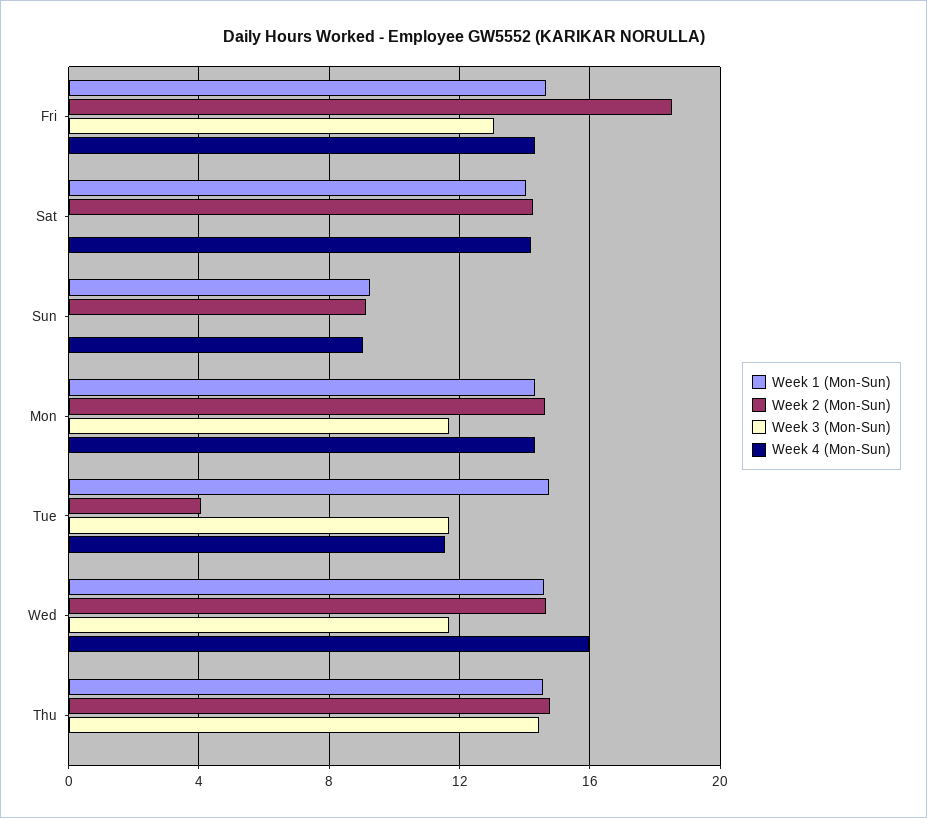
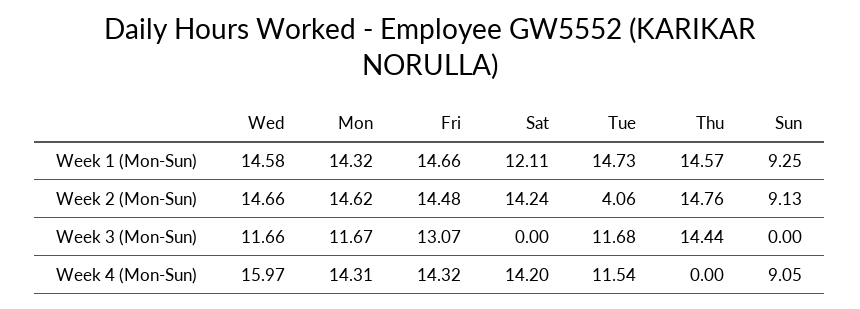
  {
    "Week 1 (Mon-Sun)": {
      "Fri": 14.66,
-     "Sat": 14,
+     "Sat": 12.11,
      "Sun": 9.25,
      "Mon": 14.32,
      "Tue": 14.73,
      "Wed": 14.58,
      "Thu": 14.57
    },
    "Week 2 (Mon-Sun)": {
-     "Fri": 18.5,
+     "Fri": 14.48,
      "Sat": 14.24,
      "Sun": 9.13,
      "Mon": 14.62,
      "Tue": 4.06,
      "Wed": 14.66,
      "Thu": 14.76
    },
    "Week 3 (Mon-Sun)": {
      "Fri": 13.07,
      "Sat": 0,
      "Sun": 0,
      "Mon": 11.67,
      "Tue": 11.68,
      "Wed": 11.66,
      "Thu": 14.44
    },
    "Week 4 (Mon-Sun)": {
      "Fri": 14.32,
      "Sat": 14.2,
      "Sun": 9.05,
      "Mon": 14.31,
      "Tue": 11.54,
      "Wed": 15.97,
      "Thu": 0
    }
  }

